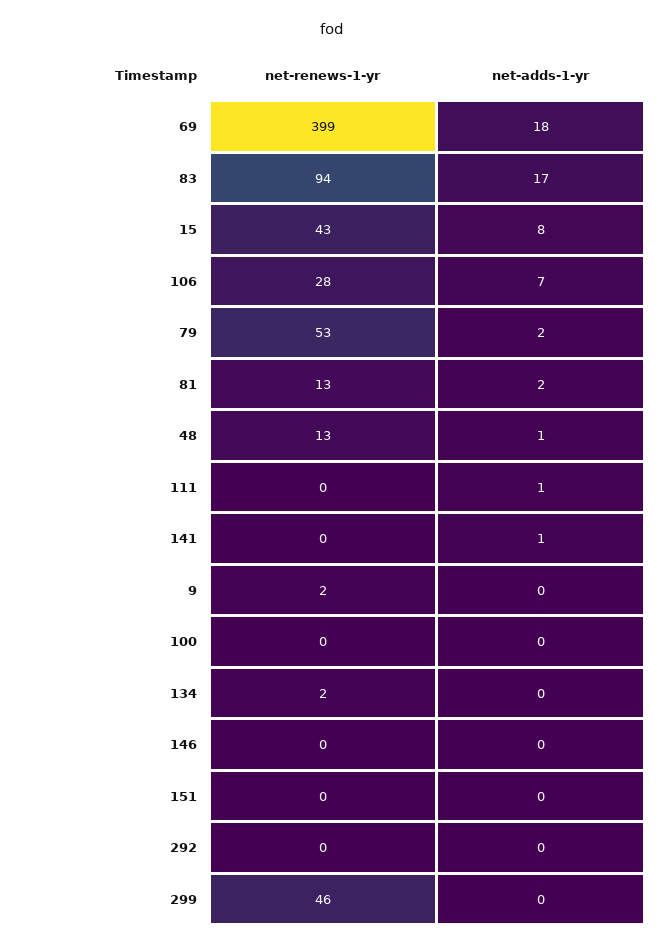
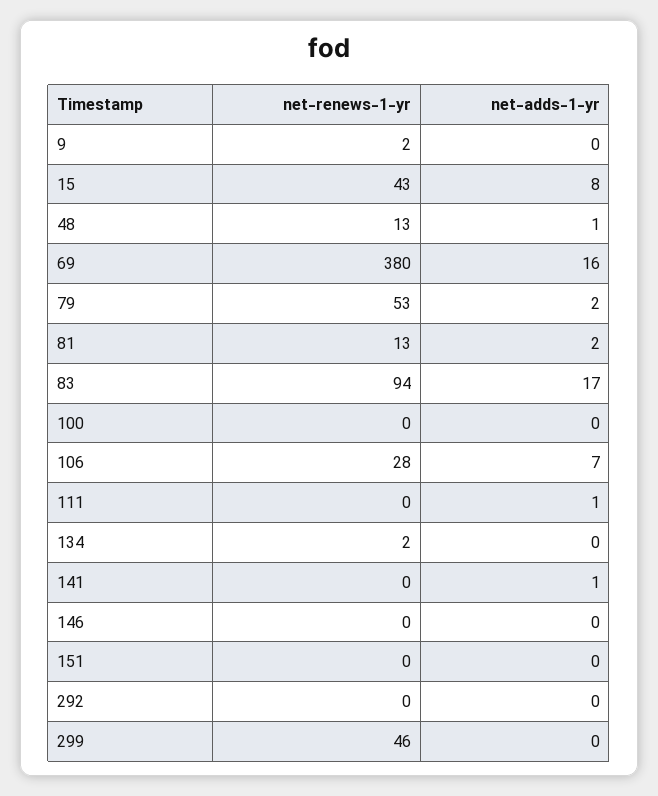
  {
    "net-renews-1-yr": {
-     "69": 399,
+     "69": 380,
      "83": 94,
      "15": 43,
      "106": 28,
      "79": 53,
      "81": 13,
      "48": 13,
      "111": 0,
      "141": 0,
      "9": 2,
      "100": 0,
      "134": 2,
      "146": 0,
      "151": 0,
      "292": 0,
      "299": 46
    },
    "net-adds-1-yr": {
-     "69": 18,
+     "69": 16,
      "83": 17,
      "15": 8,
      "106": 7,
      "79": 2,
      "81": 2,
      "48": 1,
      "111": 1,
      "141": 1,
      "9": 0,
      "100": 0,
      "134": 0,
      "146": 0,
      "151": 0,
      "292": 0,
      "299": 0
    }
  }

